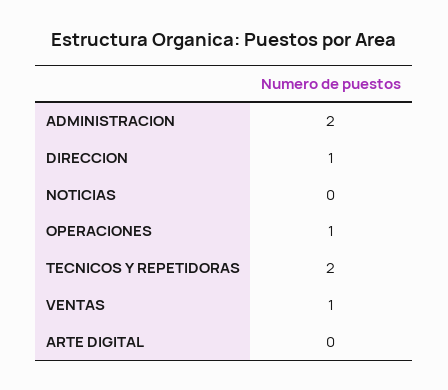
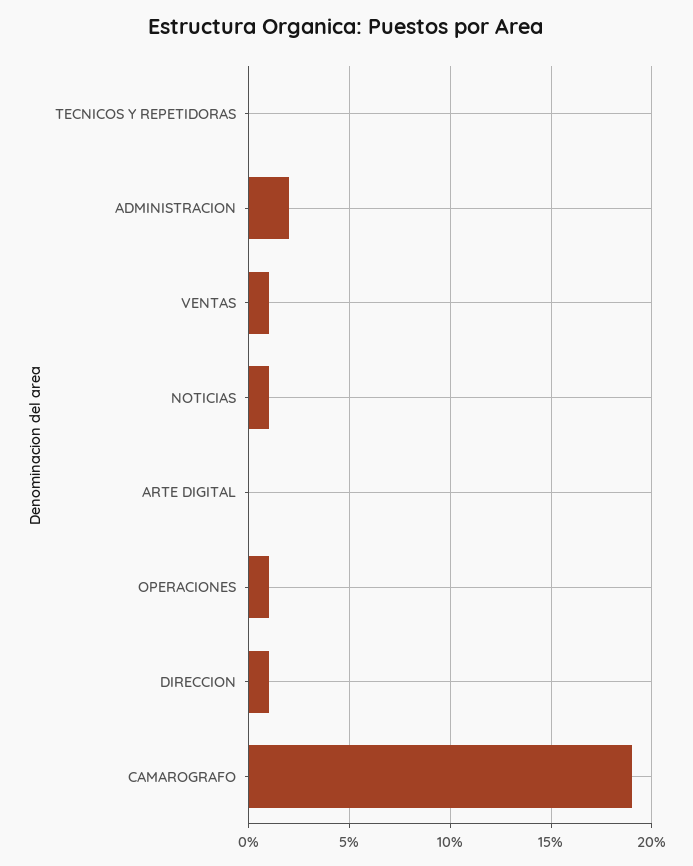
  {
    "ADMINISTRACION": 2,
    "DIRECCION": 1,
-   "NOTICIAS": 0,
+   "NOTICIAS": 1,
    "OPERACIONES": 1,
-   "TECNICOS Y REPETIDORAS": 2,
+   "TECNICOS Y REPETIDORAS": 0,
    "VENTAS": 1,
-   "ARTE DIGITAL": 0
+   "ARTE DIGITAL": 0,
+   "CAMAROGRAFO": 19
  }

